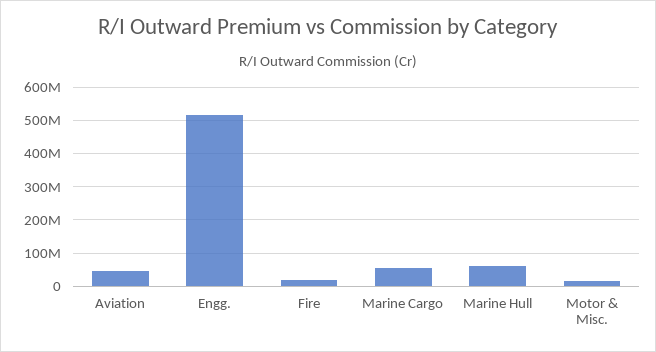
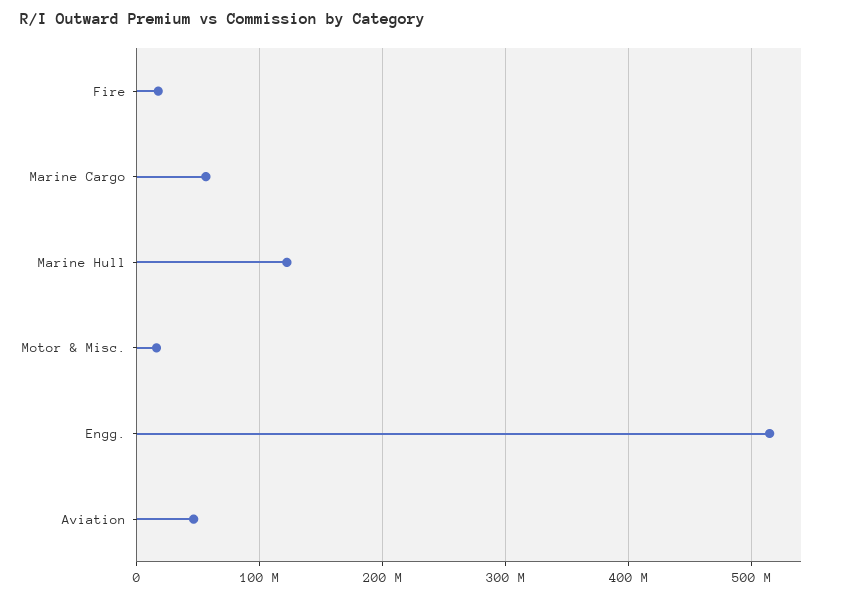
  {
    "Aviation": 50000000,
    "Engg.": 510000000,
    "Fire": 20000000,
    "Marine Cargo": 60000000,
-   "Marine Hull": 60000000,
+   "Marine Hull": 120000000,
    "Motor & Misc.": 20000000
  }

